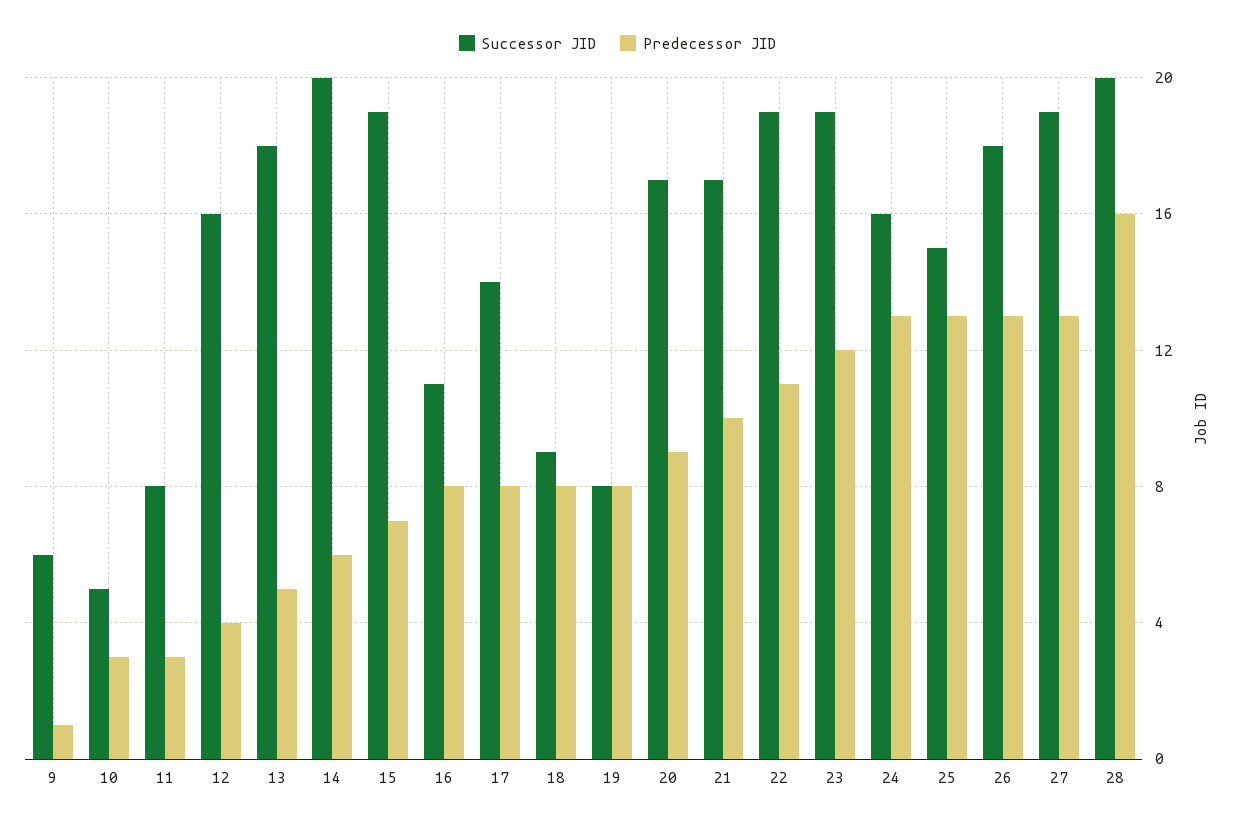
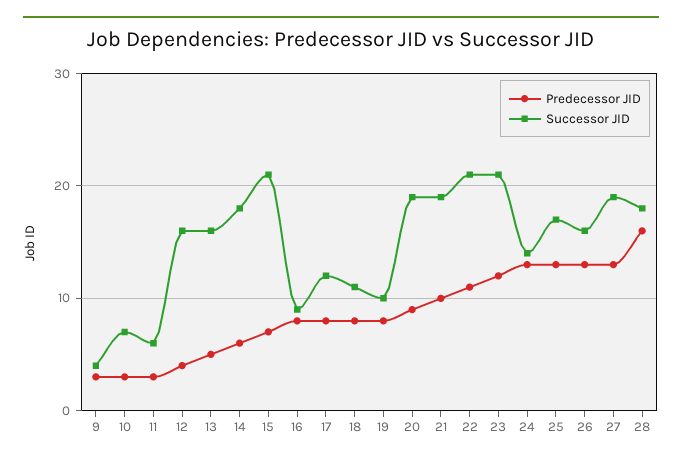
  {
    "Successor JID": {
-     "9": 6,
+     "9": 4,
-     "10": 5,
+     "10": 7,
-     "11": 8,
+     "11": 6,
      "12": 16,
-     "13": 18,
+     "13": 16,
-     "14": 20,
+     "14": 18,
-     "15": 19,
+     "15": 21,
-     "16": 11,
+     "16": 9,
-     "17": 14,
+     "17": 12,
-     "18": 9,
+     "18": 11,
-     "19": 8,
+     "19": 10,
-     "20": 17,
+     "20": 19,
-     "21": 17,
+     "21": 19,
-     "22": 19,
+     "22": 21,
-     "23": 19,
+     "23": 21,
-     "24": 16,
+     "24": 14,
-     "25": 15,
+     "25": 17,
-     "26": 18,
+     "26": 16,
      "27": 19,
-     "28": 20
+     "28": 18
    },
    "Predecessor JID": {
-     "9": 1,
+     "9": 3,
      "10": 3,
      "11": 3,
      "12": 4,
      "13": 5,
      "14": 6,
      "15": 7,
      "16": 8,
      "17": 8,
      "18": 8,
      "19": 8,
      "20": 9,
      "21": 10,
      "22": 11,
      "23": 12,
      "24": 13,
      "25": 13,
      "26": 13,
      "27": 13,
      "28": 16
    }
  }

